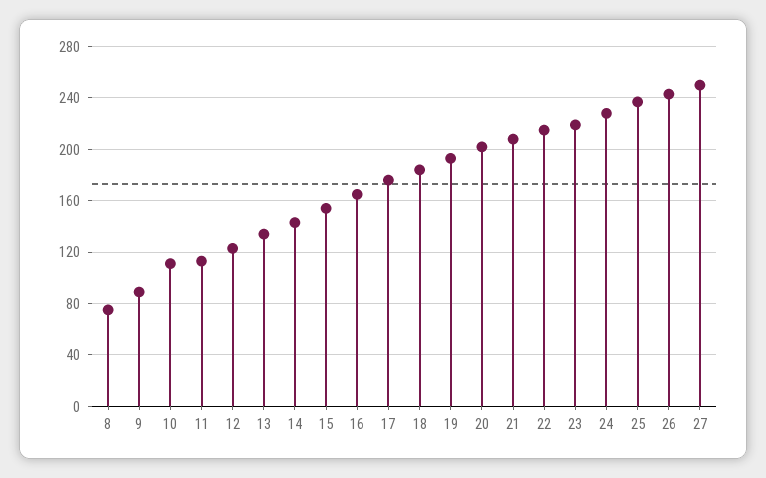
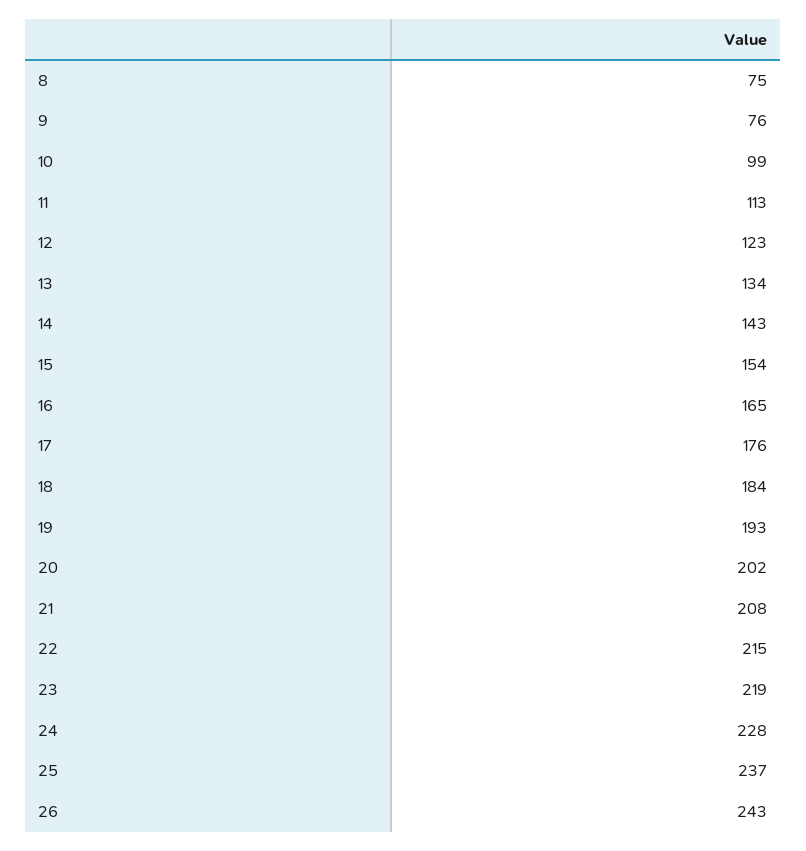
  {
    "8": 75,
-   "9": 90,
+   "9": 76,
-   "10": 110,
+   "10": 99,
    "11": 113,
    "12": 123,
    "13": 134,
    "14": 143,
    "15": 154,
    "16": 165,
    "17": 176,
    "18": 184,
    "19": 193,
    "20": 202,
    "21": 208,
    "22": 215,
    "23": 219,
    "24": 228,
    "25": 237,
-   "26": 243,
+   "26": 243
-   "27": 250
  }

